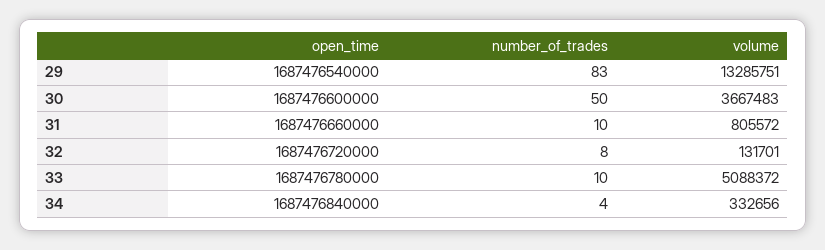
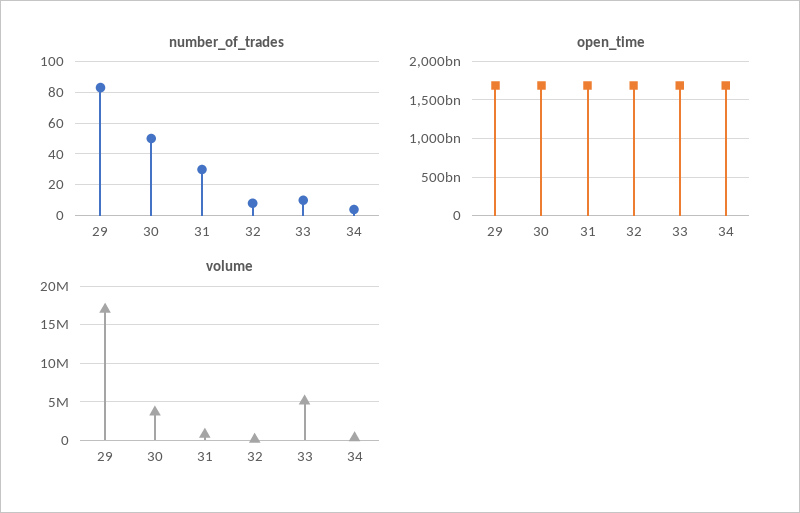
  {
    "open_time": {
      "29": 1687476540000,
      "30": 1687476600000,
      "31": 1687476660000,
      "32": 1687476720000,
      "33": 1687476780000,
      "34": 1687476840000
    },
    "number_of_trades": {
      "29": 83,
      "30": 50,
-     "31": 10,
+     "31": 30,
      "32": 8,
      "33": 10,
      "34": 4
    },
    "volume": {
-     "29": 13285751,
+     "29": 17000000,
      "30": 3667483,
      "31": 805572,
      "32": 131701,
      "33": 5088372,
      "34": 332656
    }
  }

